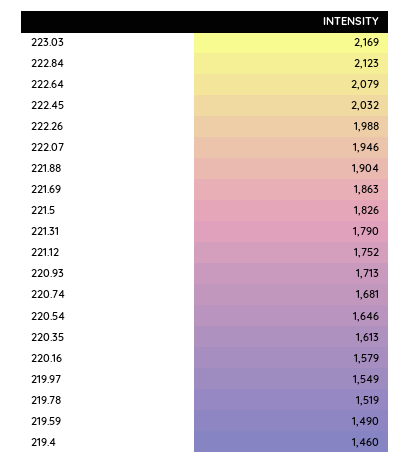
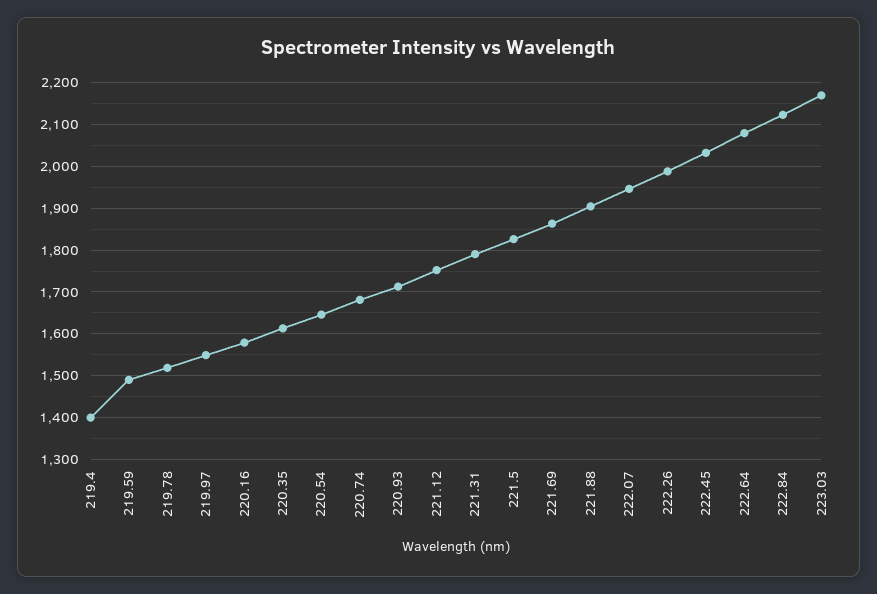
  {
    "223.03": 2169,
    "222.84": 2123,
    "222.64": 2079,
    "222.45": 2032,
    "222.26": 1988,
    "222.07": 1946,
    "221.88": 1904,
    "221.69": 1863,
    "221.5": 1826,
    "221.31": 1790,
    "221.12": 1752,
    "220.93": 1713,
    "220.74": 1681,
    "220.54": 1646,
    "220.35": 1613,
    "220.16": 1579,
    "219.97": 1549,
    "219.78": 1519,
    "219.59": 1490,
-   "219.4": 1460
+   "219.4": 1400
  }

